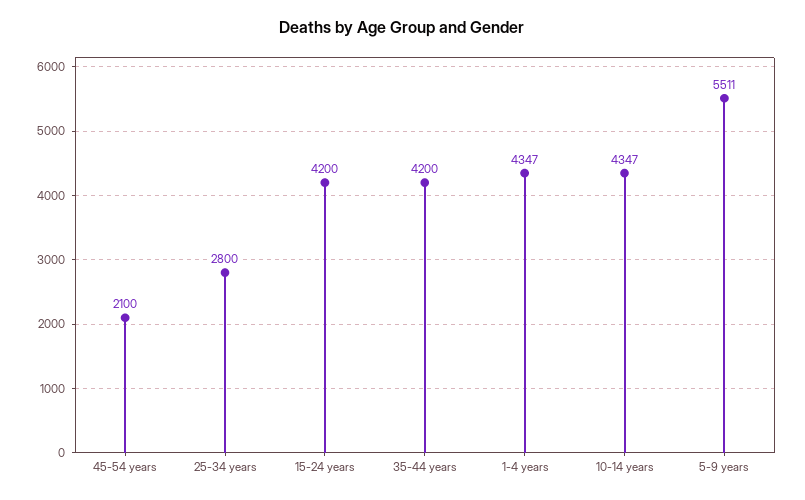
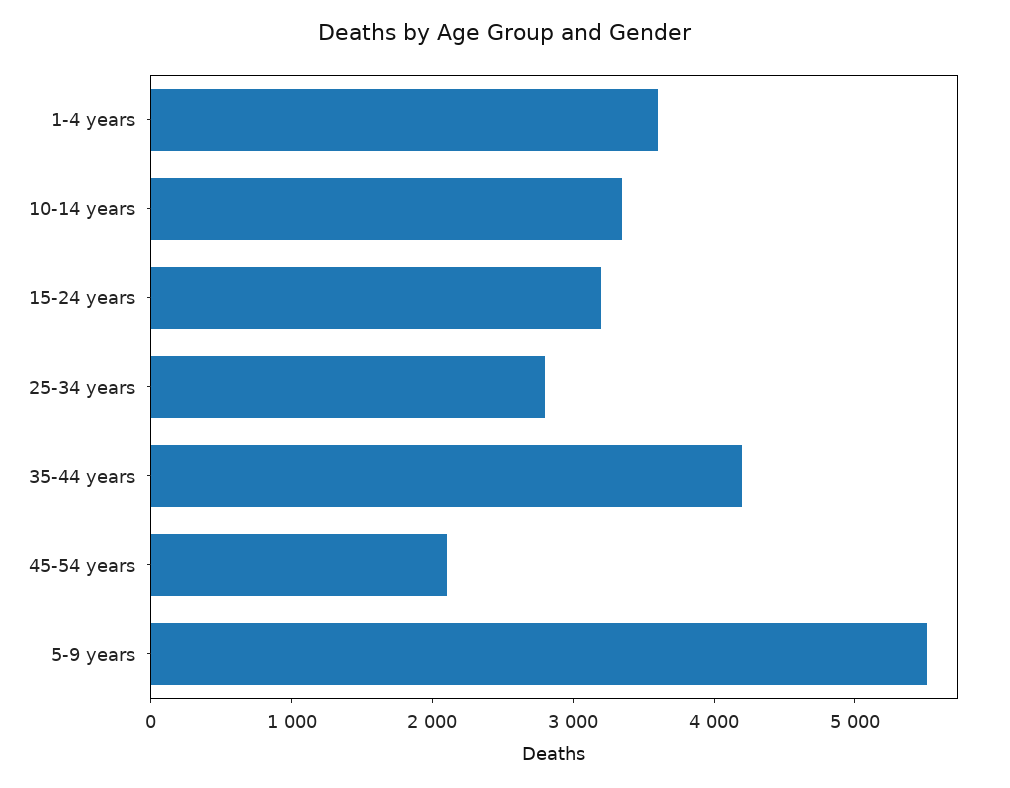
  {
    "45-54 years": 2100,
    "25-34 years": 2800,
-   "15-24 years": 4200,
+   "15-24 years": 3200,
    "35-44 years": 4200,
-   "1-4 years": 4347,
+   "1-4 years": 3600,
-   "10-14 years": 4347,
+   "10-14 years": 3400,
    "5-9 years": 5511
  }

